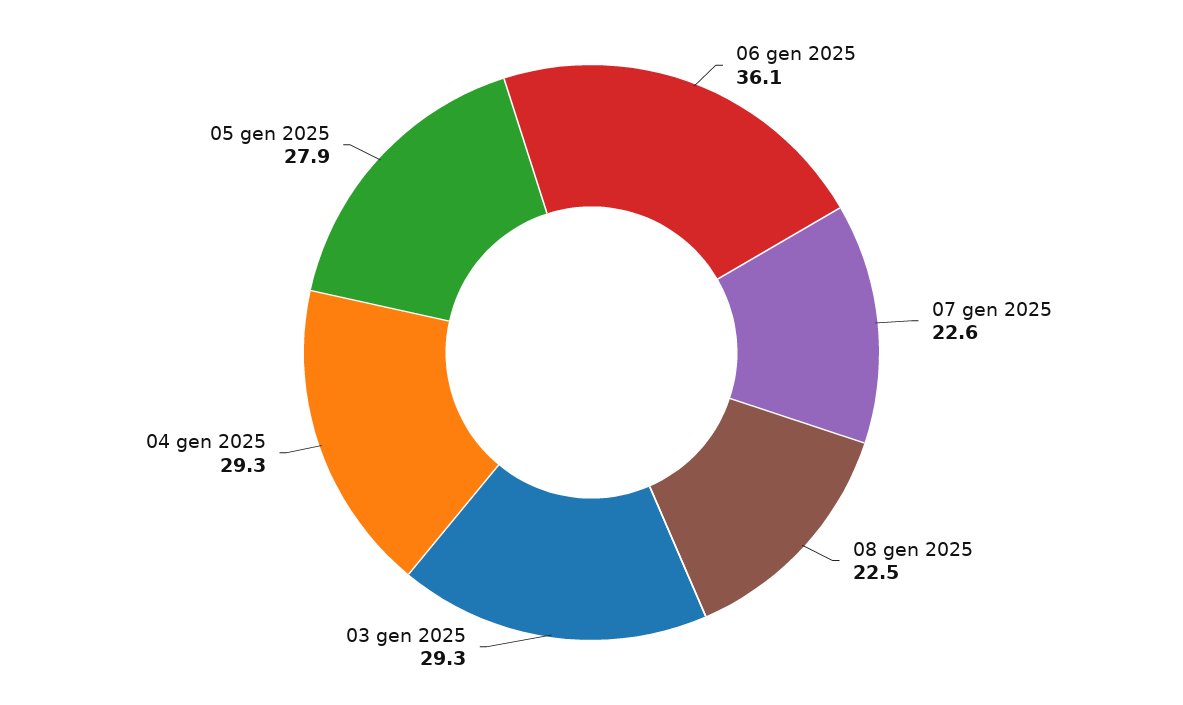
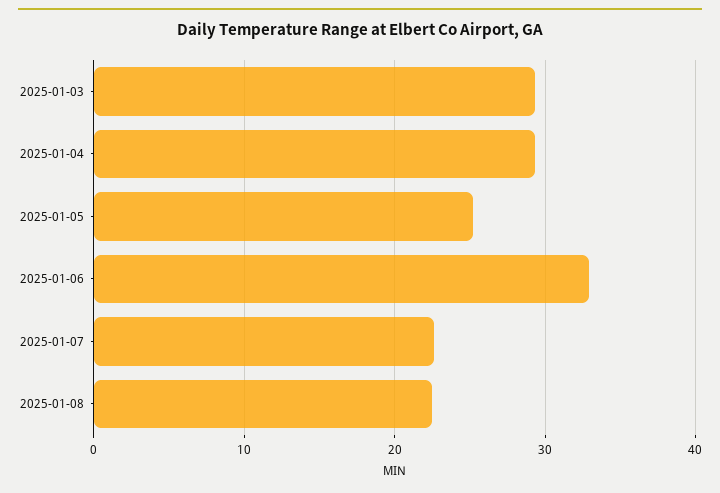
  {
-   "06 gen 2025": 36.1,
+   "06 gen 2025": 33,
    "07 gen 2025": 22.6,
    "08 gen 2025": 22.5,
    "03 gen 2025": 29.3,
    "04 gen 2025": 29.3,
-   "05 gen 2025": 27.9
+   "05 gen 2025": 25
  }

